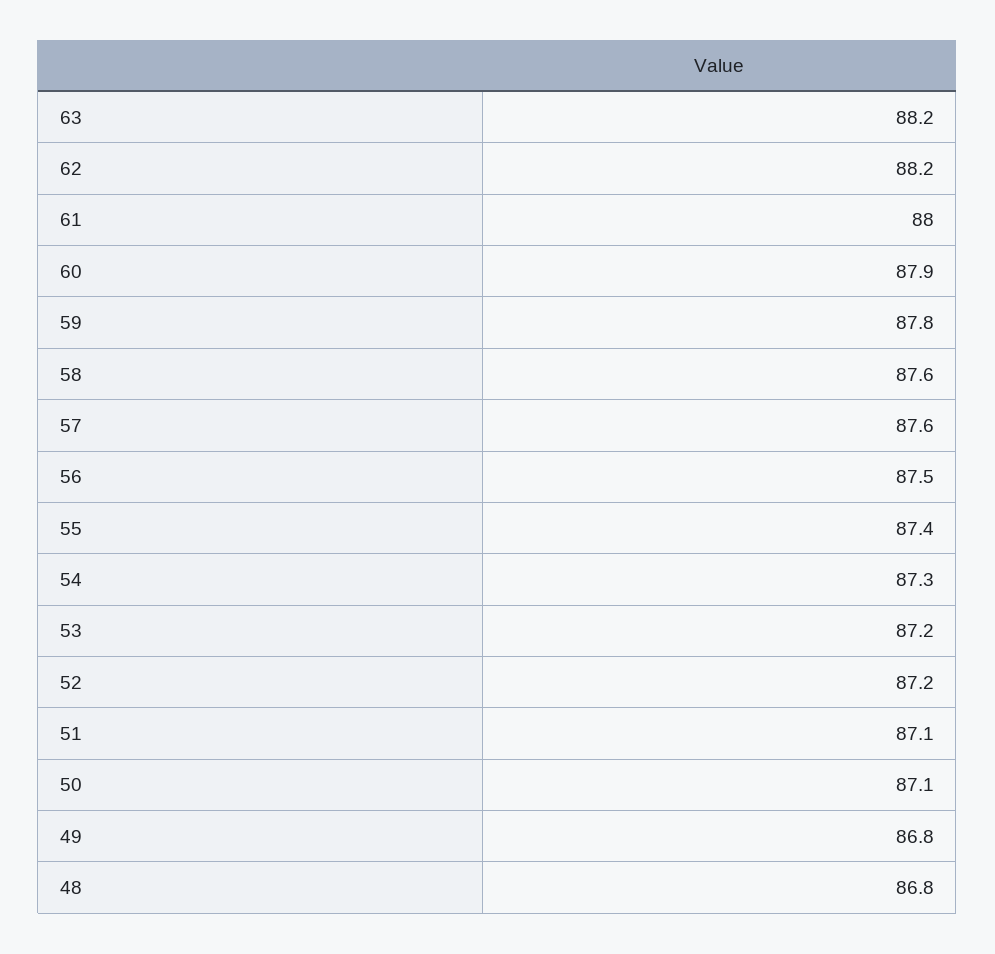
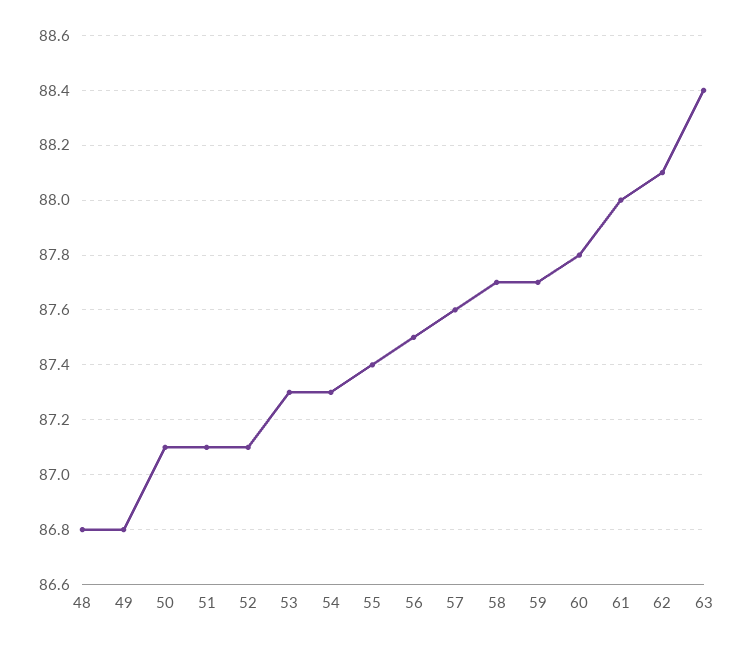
  {
-   "63": 88.2,
+   "63": 88.4,
-   "62": 88.2,
+   "62": 88.1,
    "61": 88,
-   "60": 87.9,
+   "60": 87.8,
-   "59": 87.8,
+   "59": 87.7,
-   "58": 87.6,
+   "58": 87.7,
    "57": 87.6,
    "56": 87.5,
    "55": 87.4,
    "54": 87.3,
-   "53": 87.2,
+   "53": 87.3,
-   "52": 87.2,
+   "52": 87.1,
    "51": 87.1,
    "50": 87.1,
    "49": 86.8,
    "48": 86.8
  }

